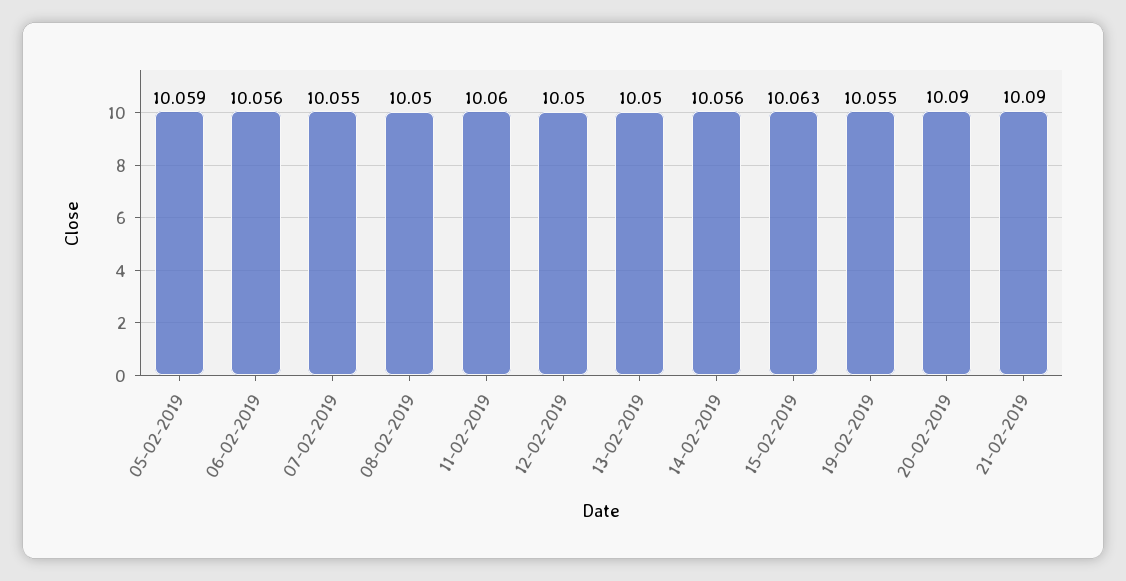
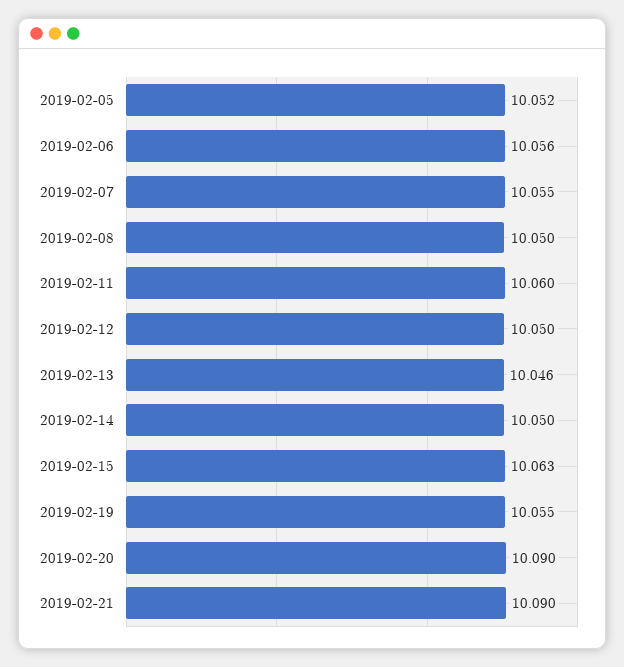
  {
-   "05-02-2019": 10.059,
+   "05-02-2019": 10.052,
    "06-02-2019": 10.056,
    "07-02-2019": 10.055,
    "08-02-2019": 10.05,
    "11-02-2019": 10.06,
    "12-02-2019": 10.05,
-   "13-02-2019": 10.05,
+   "13-02-2019": 10.046,
-   "14-02-2019": 10.056,
+   "14-02-2019": 10.05,
    "15-02-2019": 10.063,
    "19-02-2019": 10.055,
    "20-02-2019": 10.09,
    "21-02-2019": 10.09
  }

